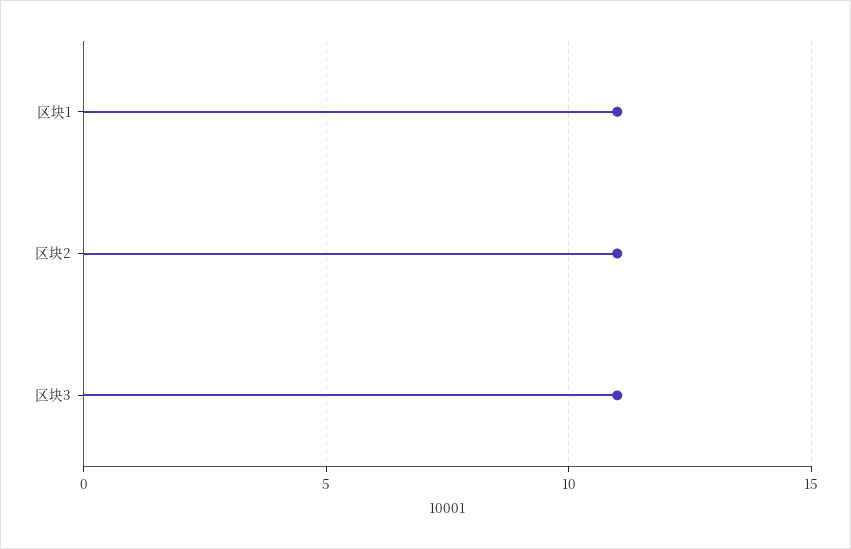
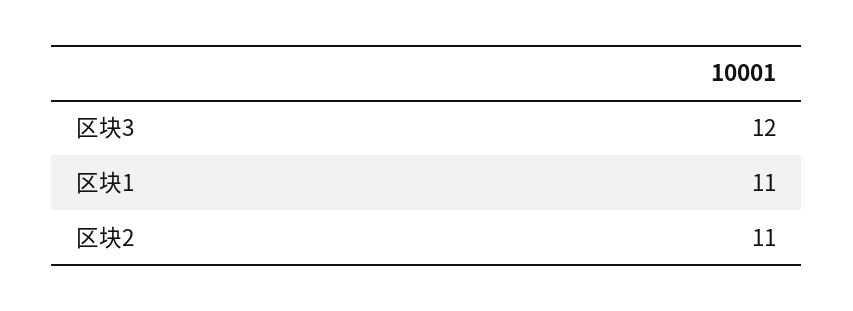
  {
    "区块1": 11,
    "区块2": 11,
-   "区块3": 11
+   "区块3": 12
  }

